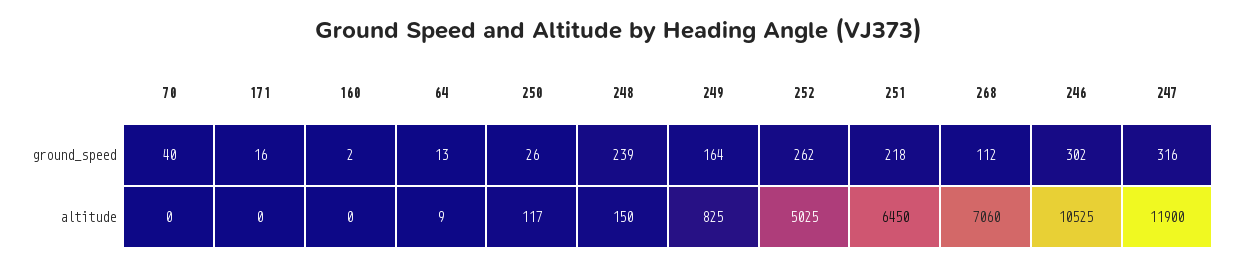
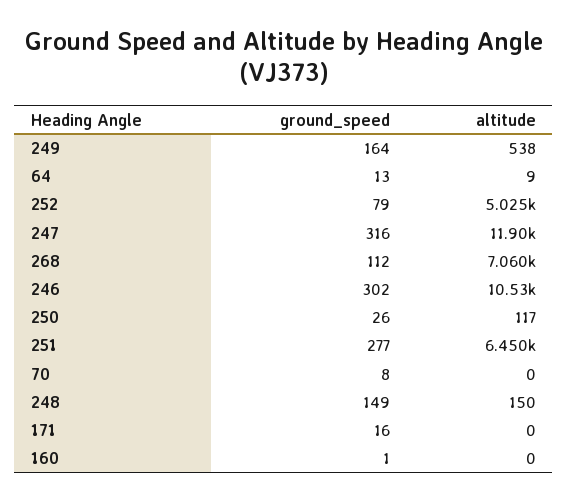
  {
    "70": {
-     "ground_speed": 40,
+     "ground_speed": 8,
      "altitude": 0
    },
    "171": {
      "ground_speed": 16,
      "altitude": 0
    },
    "160": {
-     "ground_speed": 2,
+     "ground_speed": 1,
      "altitude": 0
    },
    "64": {
      "ground_speed": 13,
      "altitude": 9
    },
    "250": {
      "ground_speed": 26,
      "altitude": 117
    },
    "248": {
-     "ground_speed": 239,
+     "ground_speed": 149,
      "altitude": 150
    },
    "249": {
      "ground_speed": 164,
-     "altitude": 825
+     "altitude": 538
    },
    "252": {
-     "ground_speed": 262,
+     "ground_speed": 79,
      "altitude": 5025
    },
    "251": {
-     "ground_speed": 218,
+     "ground_speed": 277,
      "altitude": 6450
    },
    "268": {
      "ground_speed": 112,
      "altitude": 7060
    },
    "246": {
      "ground_speed": 302,
      "altitude": 10525
    },
    "247": {
      "ground_speed": 316,
      "altitude": 11900
    }
  }

